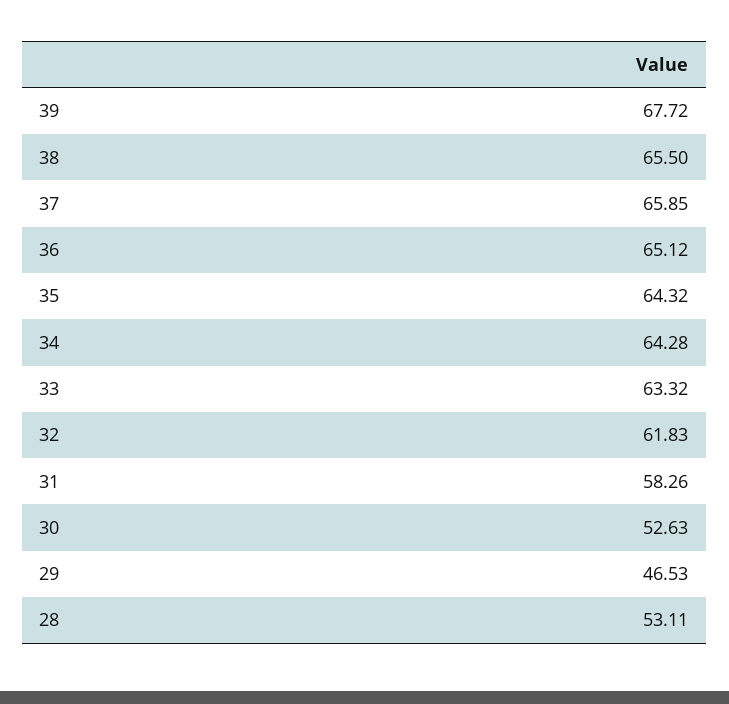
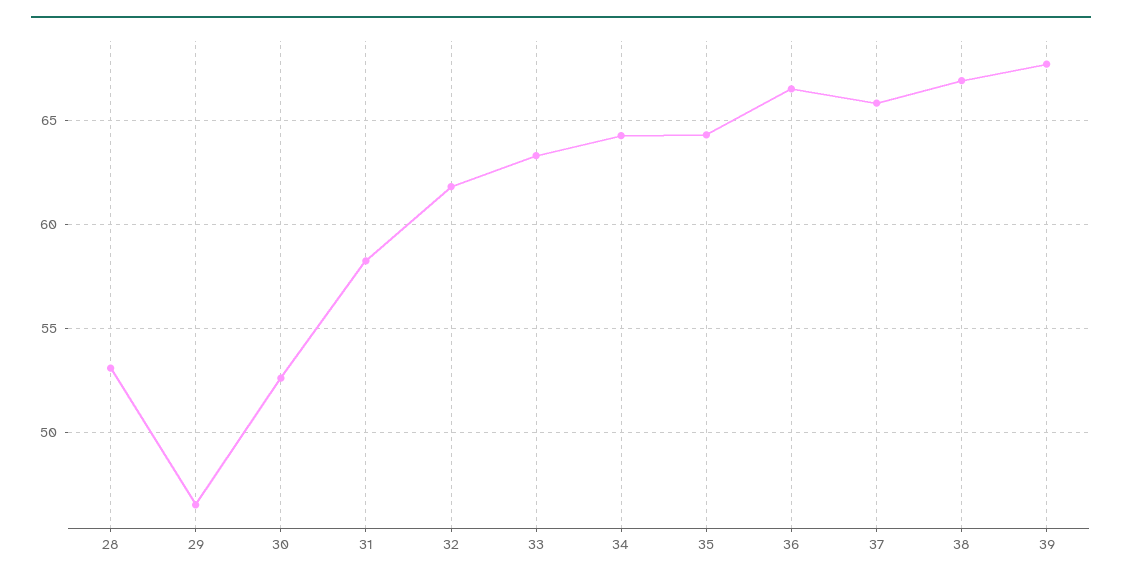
  {
    "39": 67.72,
-   "38": 65.5,
+   "38": 67,
    "37": 65.85,
-   "36": 65.12,
+   "36": 66.5,
    "35": 64.32,
    "34": 64.28,
    "33": 63.32,
    "32": 61.83,
    "31": 58.26,
    "30": 52.63,
    "29": 46.53,
    "28": 53.11
  }

